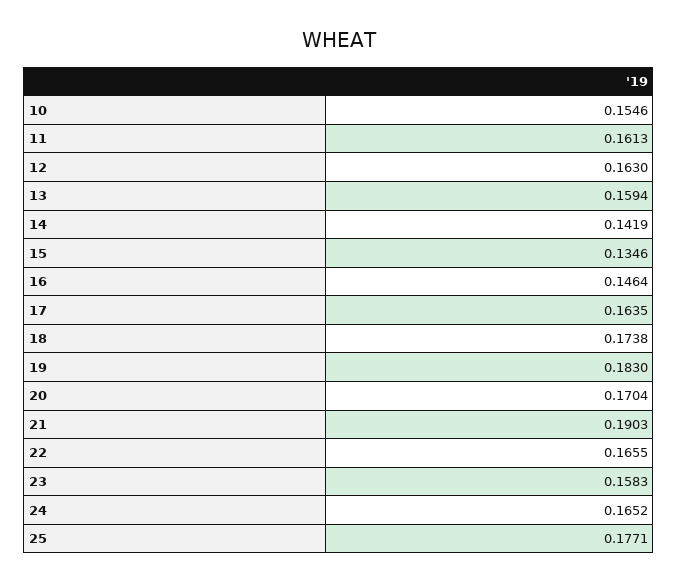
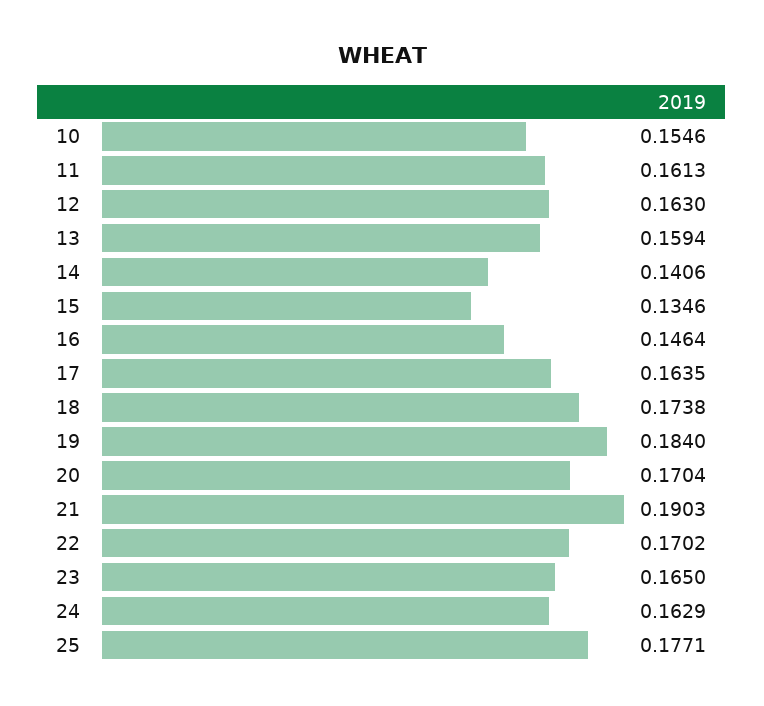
  {
    "10": 0.1546,
    "11": 0.1613,
    "12": 0.163,
    "13": 0.1594,
-   "14": 0.1419,
+   "14": 0.1406,
    "15": 0.1346,
    "16": 0.1464,
    "17": 0.1635,
    "18": 0.1738,
-   "19": 0.183,
+   "19": 0.184,
    "20": 0.1704,
    "21": 0.1903,
-   "22": 0.1655,
+   "22": 0.1702,
-   "23": 0.1583,
+   "23": 0.165,
-   "24": 0.1652,
+   "24": 0.1629,
    "25": 0.1771
  }

